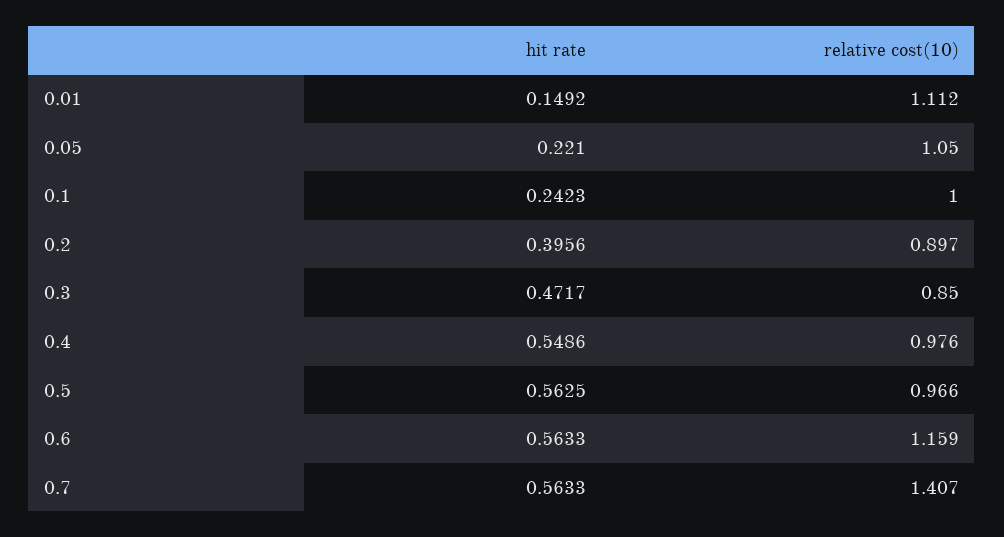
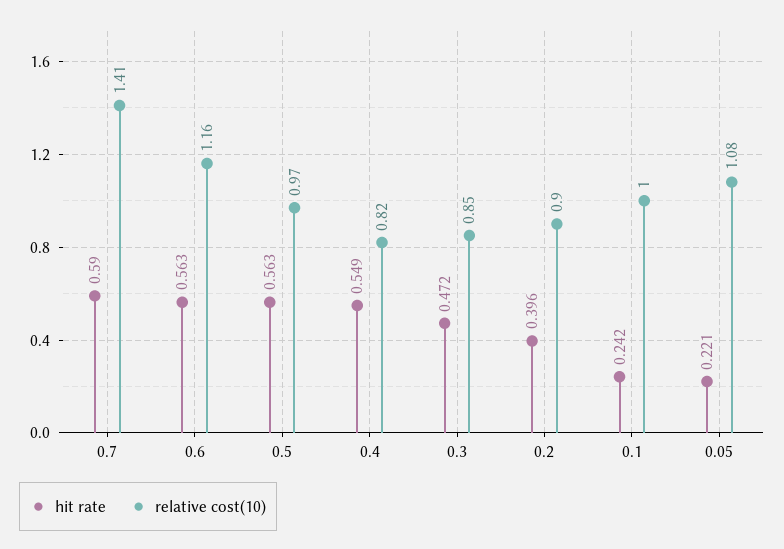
  {
    "hit rate": {
-     "0.01": 0.1492,
      "0.05": 0.221,
      "0.1": 0.2423,
      "0.2": 0.3956,
      "0.3": 0.4717,
      "0.4": 0.5486,
      "0.5": 0.5625,
      "0.6": 0.5633,
-     "0.7": 0.5633
+     "0.7": 0.59
    },
    "relative cost(10)": {
-     "0.01": 1.112,
-     "0.05": 1.05,
+     "0.05": 1.08,
      "0.1": 1,
      "0.2": 0.897,
      "0.3": 0.85,
-     "0.4": 0.976,
+     "0.4": 0.82,
      "0.5": 0.966,
      "0.6": 1.159,
      "0.7": 1.407
    }
  }

